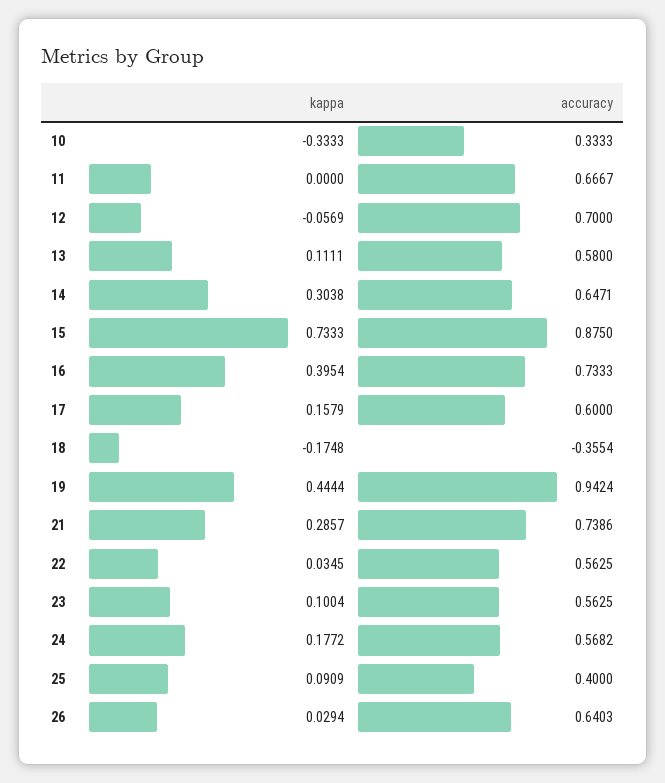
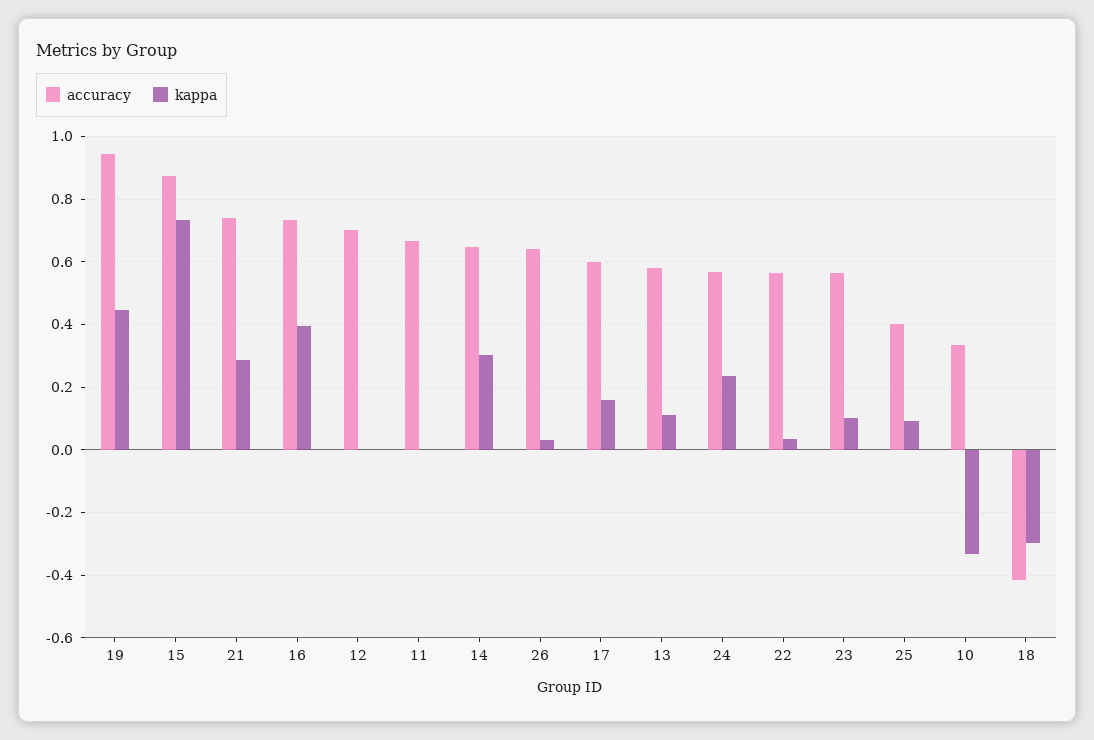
  {
    "kappa": {
      "10": -0.3333,
      "11": 0,
-     "12": -0.0569,
+     "12": 0,
      "13": 0.1111,
      "14": 0.3038,
      "15": 0.7333,
      "16": 0.3954,
      "17": 0.1579,
-     "18": -0.1748,
+     "18": -0.3,
      "19": 0.4444,
      "21": 0.2857,
      "22": 0.0345,
      "23": 0.1004,
-     "24": 0.1772,
+     "24": 0.24,
      "25": 0.0909,
      "26": 0.0294
    },
    "accuracy": {
      "10": 0.3333,
      "11": 0.6667,
      "12": 0.7,
      "13": 0.58,
      "14": 0.6471,
      "15": 0.875,
      "16": 0.7333,
      "17": 0.6,
-     "18": -0.3554,
+     "18": -0.42,
      "19": 0.9424,
      "21": 0.7386,
      "22": 0.5625,
      "23": 0.5625,
      "24": 0.5682,
      "25": 0.4,
      "26": 0.6403
    }
  }

